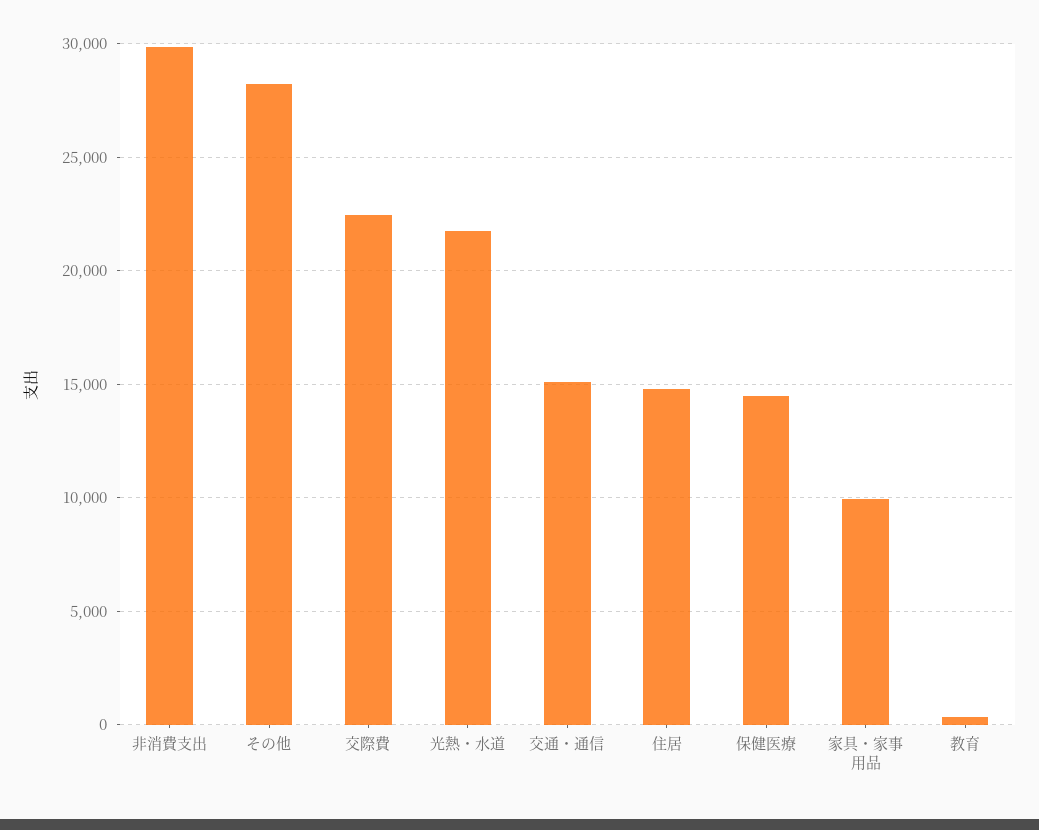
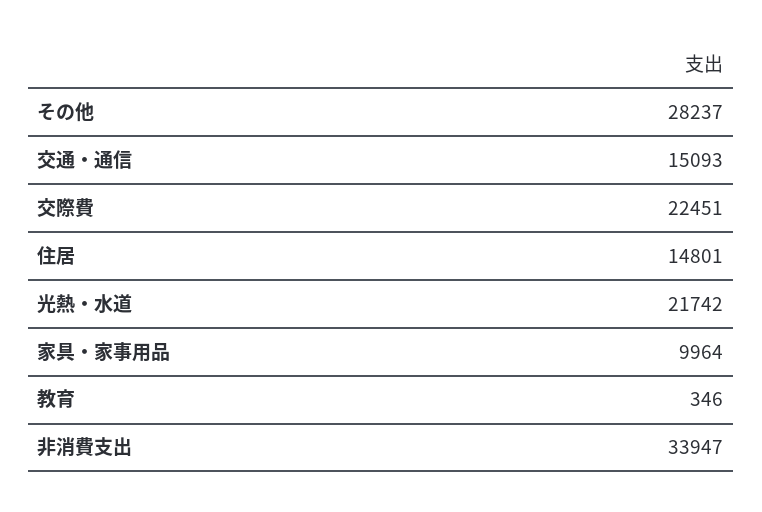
  {
-   "非消費支出": 30000,
+   "非消費支出": 33947,
    "その他": 28237,
    "交際費": 22451,
    "光熱・水道": 21742,
    "交通・通信": 15093,
    "住居": 14801,
-   "保健医療": 14500,
    "家具・家事用品": 9964,
    "教育": 346
  }

